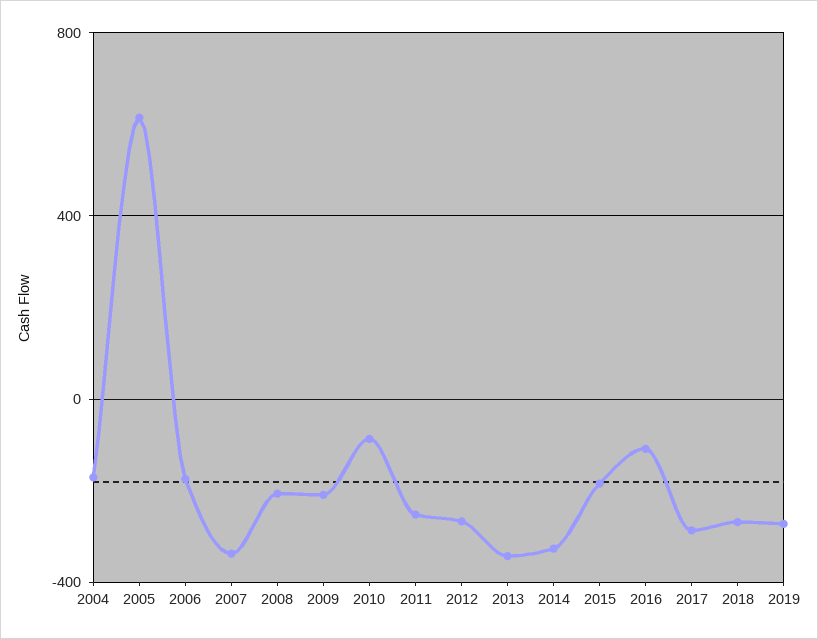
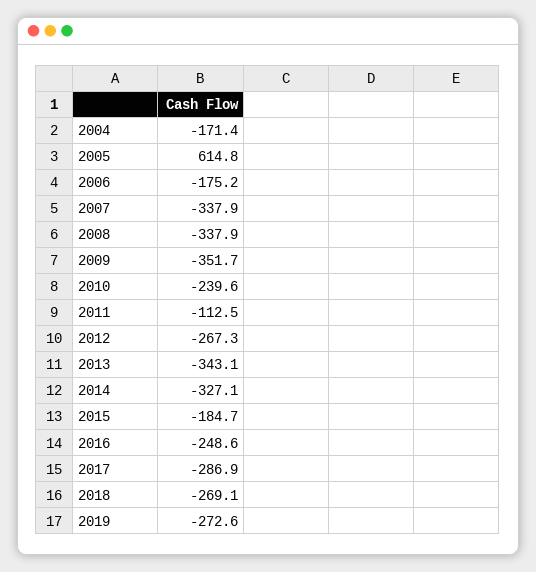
  {
    "2004": -171.4,
    "2005": 614.8,
    "2006": -175.2,
    "2007": -337.9,
-   "2008": -200,
+   "2008": -337.9,
-   "2009": -200,
+   "2009": -351.7,
-   "2010": -100,
+   "2010": -239.6,
-   "2011": -250,
+   "2011": -112.5,
    "2012": -267.3,
    "2013": -343.1,
    "2014": -327.1,
    "2015": -184.7,
-   "2016": -100,
+   "2016": -248.6,
    "2017": -286.9,
    "2018": -269.1,
    "2019": -272.6
  }

